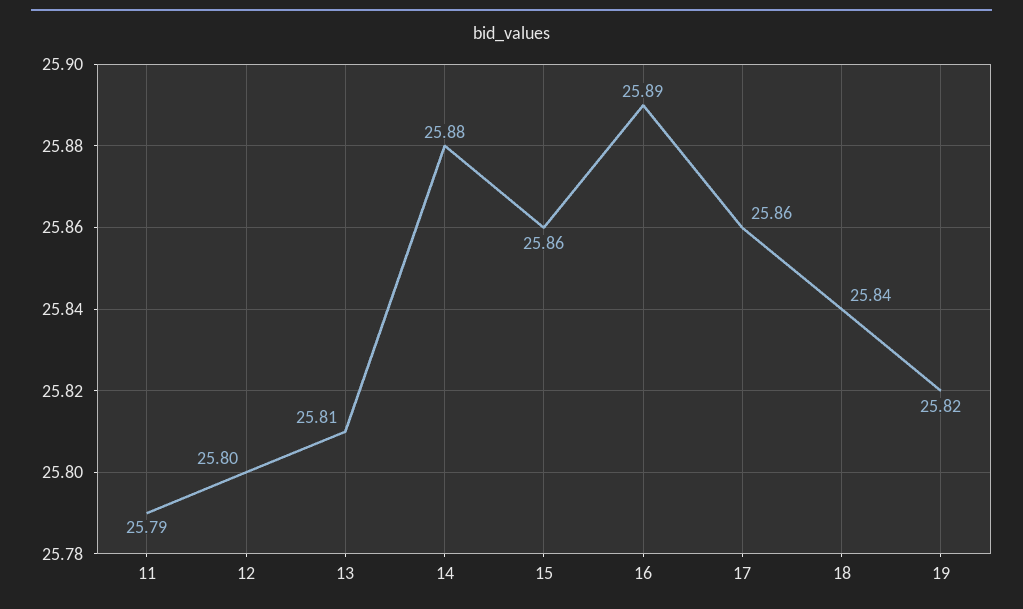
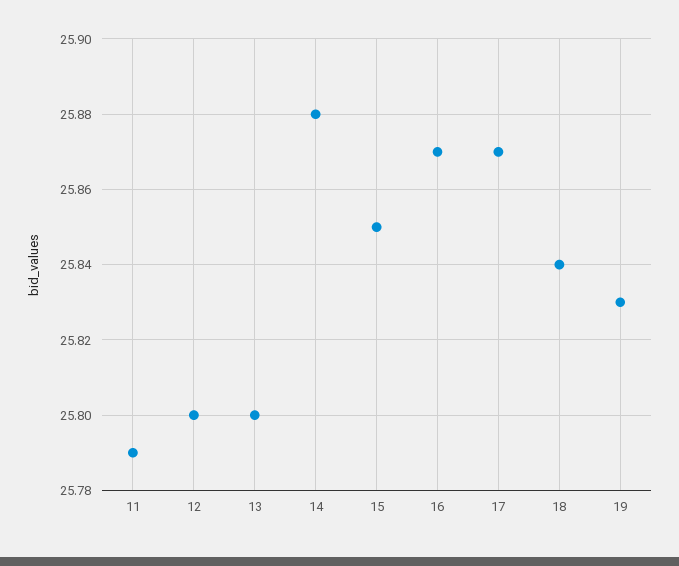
  {
    "11": 25.79,
    "12": 25.8,
-   "13": 25.81,
+   "13": 25.8,
    "14": 25.88,
-   "15": 25.86,
+   "15": 25.85,
-   "16": 25.89,
+   "16": 25.87,
-   "17": 25.86,
+   "17": 25.87,
    "18": 25.84,
-   "19": 25.82
+   "19": 25.83
  }

